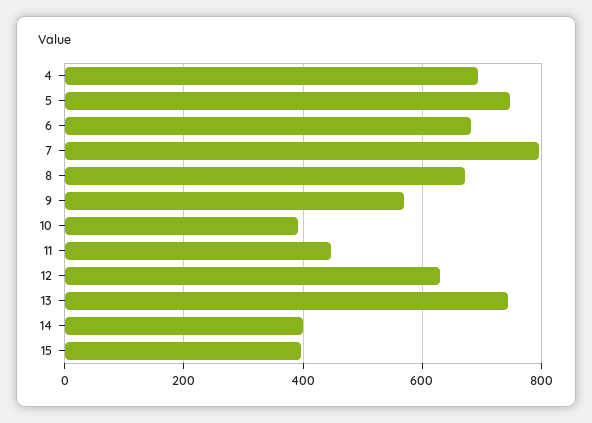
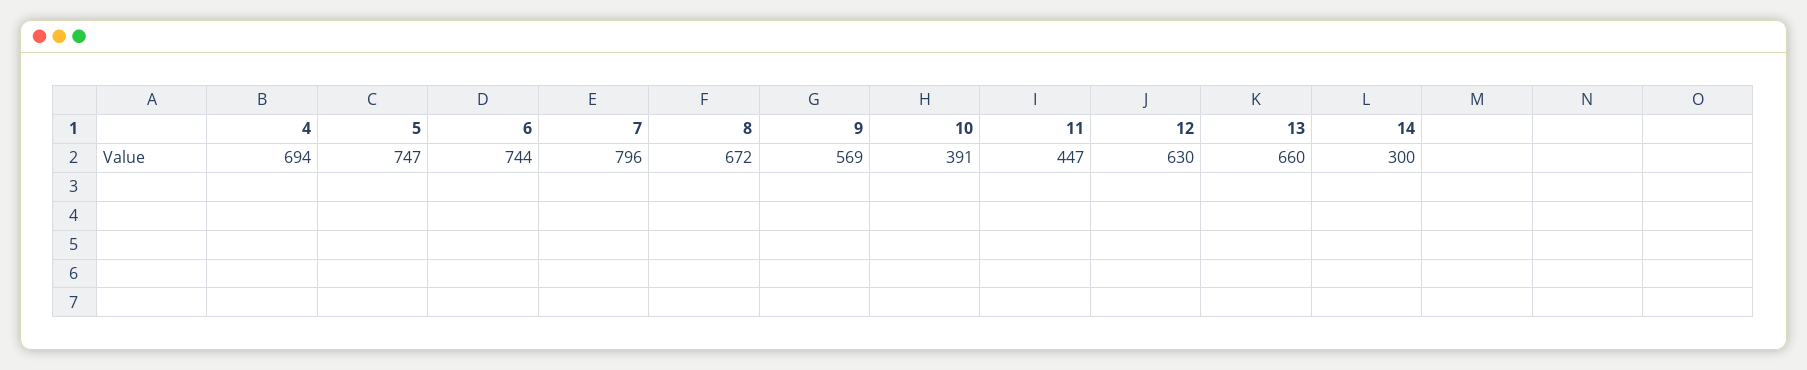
  {
    "4": 694,
    "5": 747,
-   "6": 680,
+   "6": 744,
    "7": 796,
    "8": 672,
    "9": 569,
    "10": 391,
    "11": 447,
    "12": 630,
-   "13": 740,
+   "13": 660,
-   "14": 400,
+   "14": 300
-   "15": 400
  }

